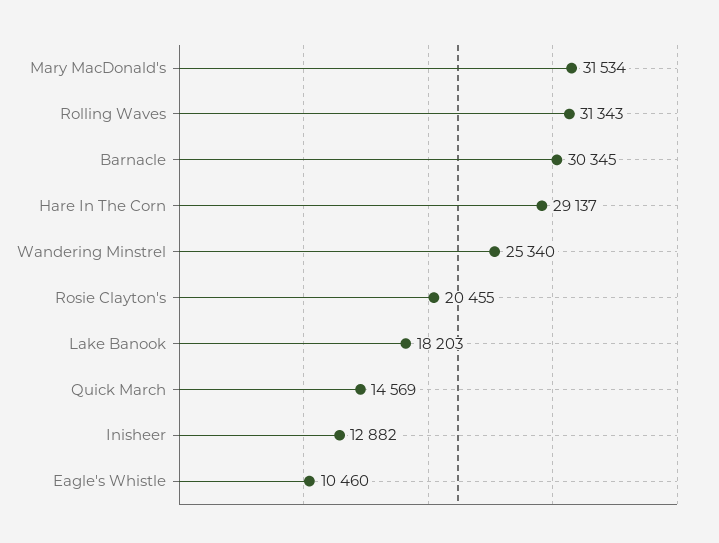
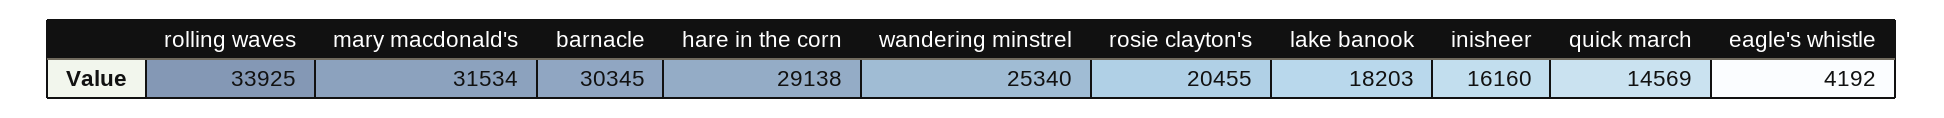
  {
    "Mary MacDonald's": 31534,
-   "Rolling Waves": 31343,
+   "Rolling Waves": 33925,
    "Barnacle": 30345,
-   "Hare In The Corn": 29137,
+   "Hare In The Corn": 29138,
    "Wandering Minstrel": 25340,
    "Rosie Clayton's": 20455,
    "Lake Banook": 18203,
    "Quick March": 14569,
-   "Inisheer": 12882,
+   "Inisheer": 16160,
-   "Eagle's Whistle": 10460
+   "Eagle's Whistle": 4192
  }

